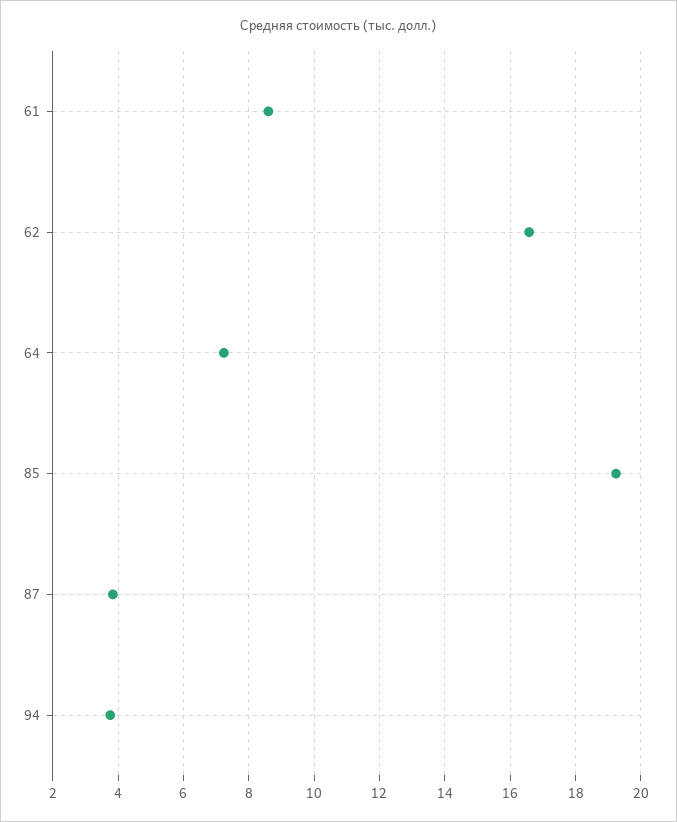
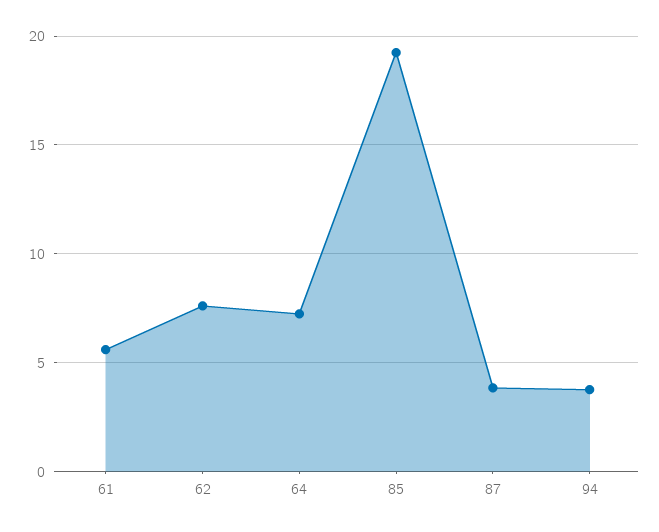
  {
-   "61": 8.6,
+   "61": 5.5,
-   "62": 16.6,
+   "62": 7.5,
    "64": 7.2,
    "85": 19.2,
    "87": 3.8,
    "94": 3.8
  }

